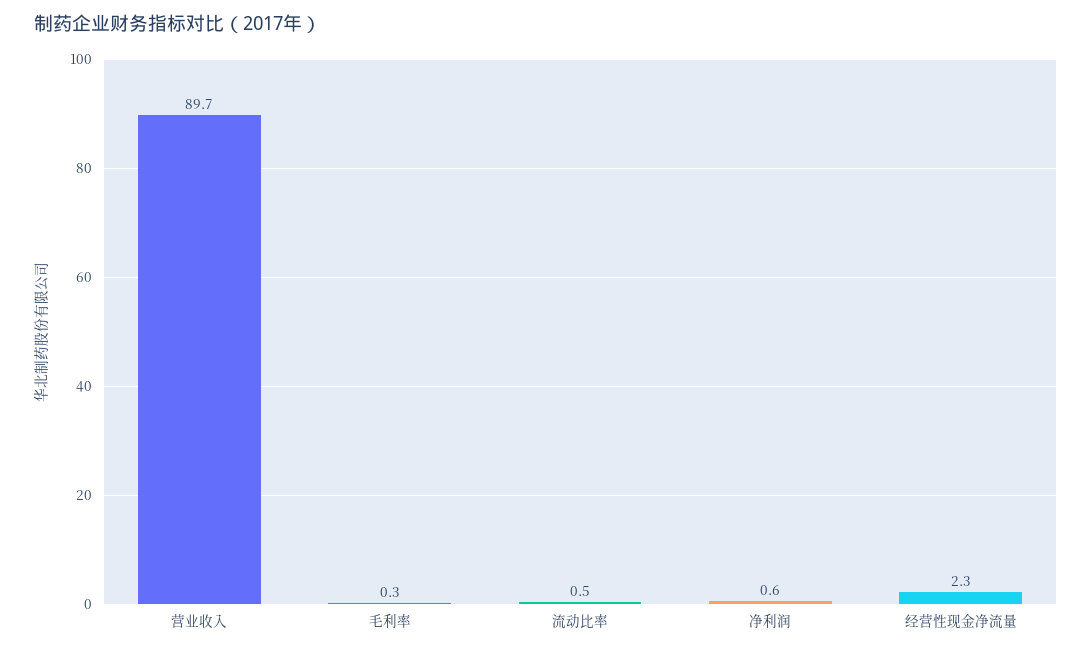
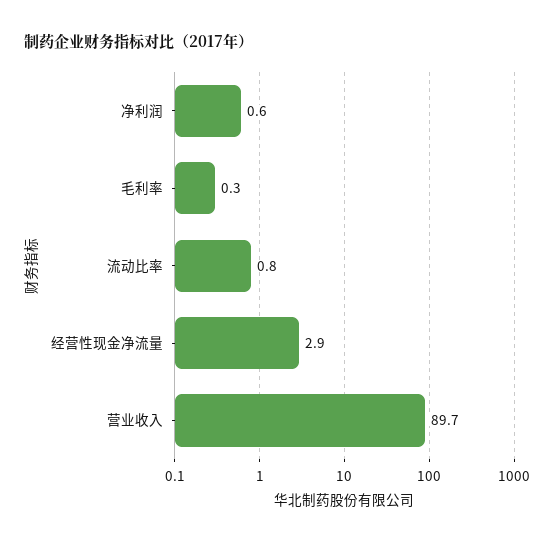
  {
    "营业收入": 89.7,
    "毛利率": 0.3,
-   "流动比率": 0.5,
+   "流动比率": 0.8,
    "净利润": 0.6,
-   "经营性现金净流量": 2.3
+   "经营性现金净流量": 2.9
  }

